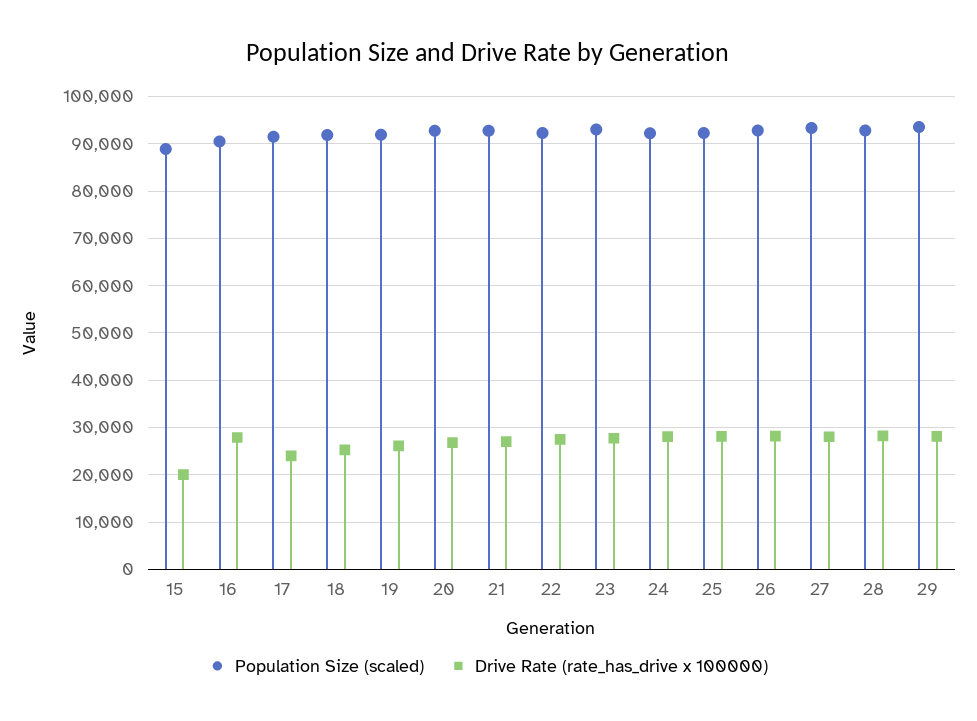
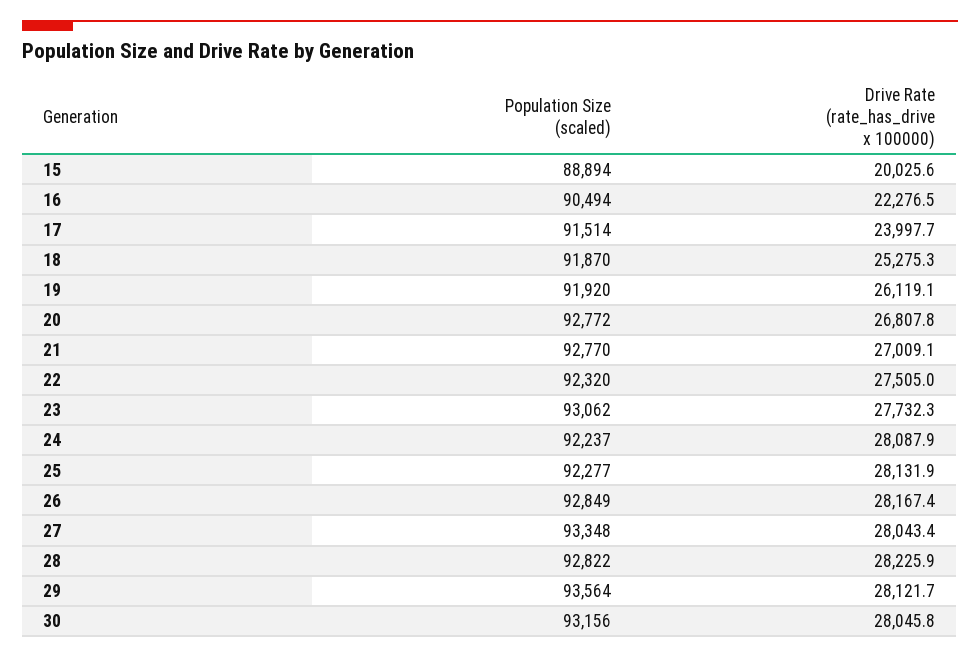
  {
    "Population Size (scaled)": {
      "15": 88894,
      "16": 90494,
      "17": 91514,
      "18": 91870,
      "19": 91920,
      "20": 92772,
      "21": 92770,
      "22": 92320,
      "23": 93062,
      "24": 92237,
      "25": 92277,
      "26": 92849,
      "27": 93348,
      "28": 92822,
-     "29": 93564
+     "29": 93564,
+     "30": 93156
    },
    "Drive Rate (rate_has_drive x 100000)": {
      "15": 20025.6,
-     "16": 28000,
+     "16": 22276.5,
      "17": 23997.7,
      "18": 25275.3,
      "19": 26119.1,
      "20": 26807.8,
      "21": 27009.1,
      "22": 27505,
      "23": 27732.3,
      "24": 28087.9,
      "25": 28131.9,
      "26": 28167.4,
      "27": 28043.4,
      "28": 28225.9,
-     "29": 28121.7
+     "29": 28121.7,
+     "30": 28045.8
    }
  }

